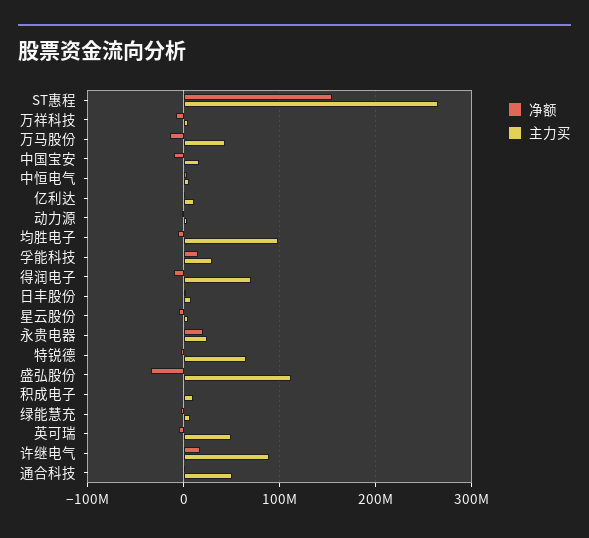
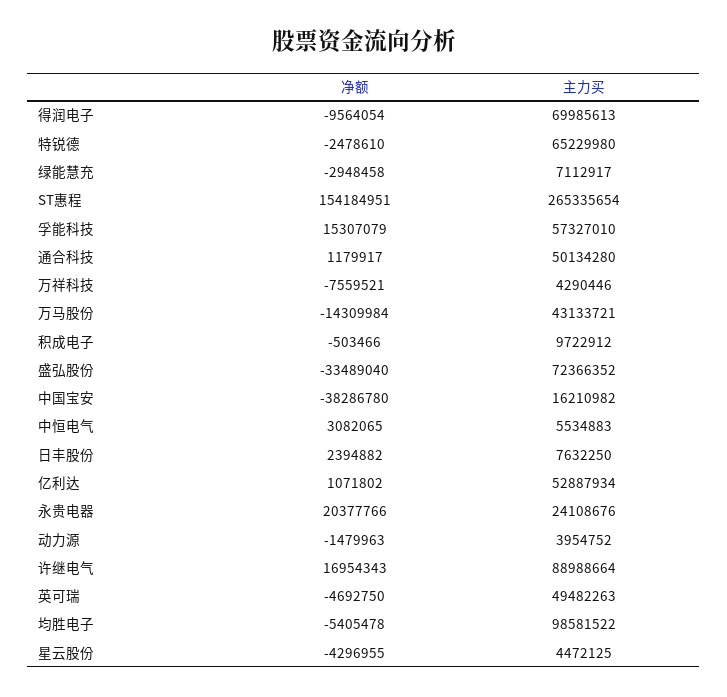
  {
    "净额": {
      "ST惠程": 154184951,
      "万祥科技": -7559521,
      "万马股份": -14309984,
-     "中国宝安": -10000000,
+     "中国宝安": -38286780,
      "中恒电气": 3082065,
      "亿利达": 1071802,
      "动力源": -1479963,
      "均胜电子": -5405478,
      "孚能科技": 15307079,
      "得润电子": -9564054,
      "日丰股份": 2394882,
      "星云股份": -4296955,
      "永贵电器": 20377766,
      "特锐德": -2478610,
      "盛弘股份": -33489040,
      "积成电子": -503466,
      "绿能慧充": -2948458,
      "英可瑞": -4692750,
      "许继电气": 16954343,
      "通合科技": 1179917
    },
    "主力买": {
      "ST惠程": 265335654,
      "万祥科技": 4290446,
      "万马股份": 43133721,
      "中国宝安": 16210982,
      "中恒电气": 5534883,
-     "亿利达": 10000000,
+     "亿利达": 52887934,
      "动力源": 3954752,
      "均胜电子": 98581522,
-     "孚能科技": 30000000,
+     "孚能科技": 57327010,
      "得润电子": 69985613,
      "日丰股份": 7632250,
      "星云股份": 4472125,
      "永贵电器": 24108676,
      "特锐德": 65229980,
-     "盛弘股份": 110000000,
+     "盛弘股份": 72366352,
      "积成电子": 9722912,
      "绿能慧充": 7112917,
      "英可瑞": 49482263,
      "许继电气": 88988664,
      "通合科技": 50134280
    }
  }

